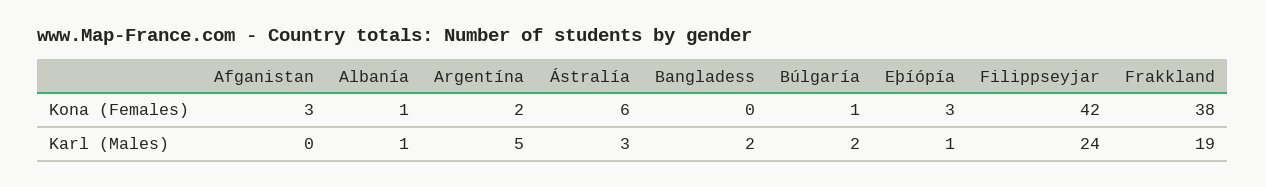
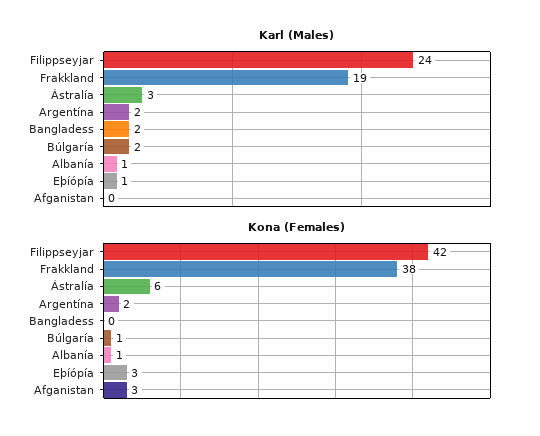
  {
    "Kona (Females)": {
      "Afganistan": 3,
      "Albanía": 1,
      "Argentína": 2,
      "Ástralía": 6,
      "Bangladess": 0,
      "Búlgaría": 1,
      "Eþíópía": 3,
      "Filippseyjar": 42,
      "Frakkland": 38
    },
    "Karl (Males)": {
      "Afganistan": 0,
      "Albanía": 1,
-     "Argentína": 5,
+     "Argentína": 2,
      "Ástralía": 3,
      "Bangladess": 2,
      "Búlgaría": 2,
      "Eþíópía": 1,
      "Filippseyjar": 24,
      "Frakkland": 19
    }
  }

